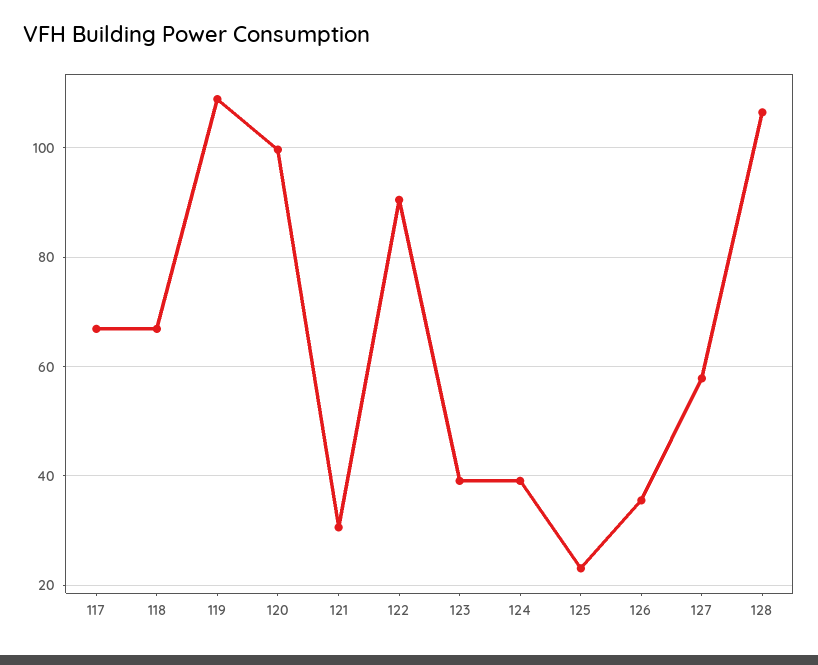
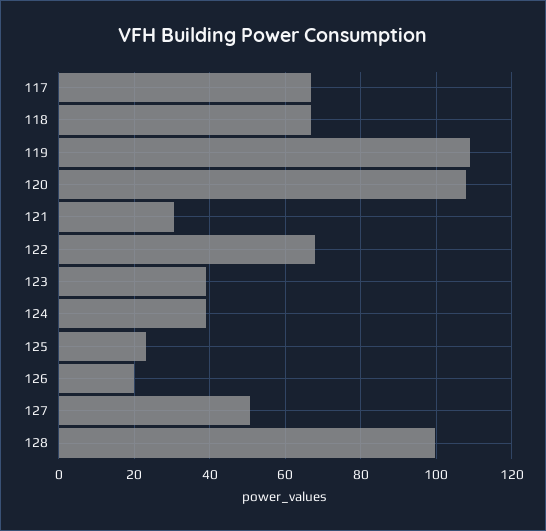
  {
    "117": 66,
    "118": 66,
    "119": 108,
-   "120": 100,
+   "120": 108,
    "121": 30,
-   "122": 90,
+   "122": 68,
    "123": 40,
    "124": 40,
    "125": 24,
-   "126": 36,
+   "126": 20,
-   "127": 58,
+   "127": 50,
-   "128": 106
+   "128": 100
  }

